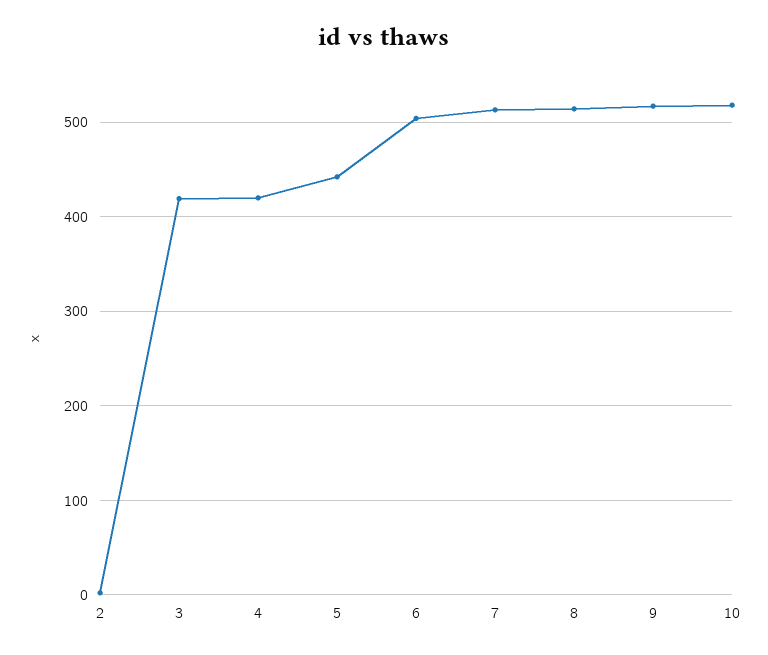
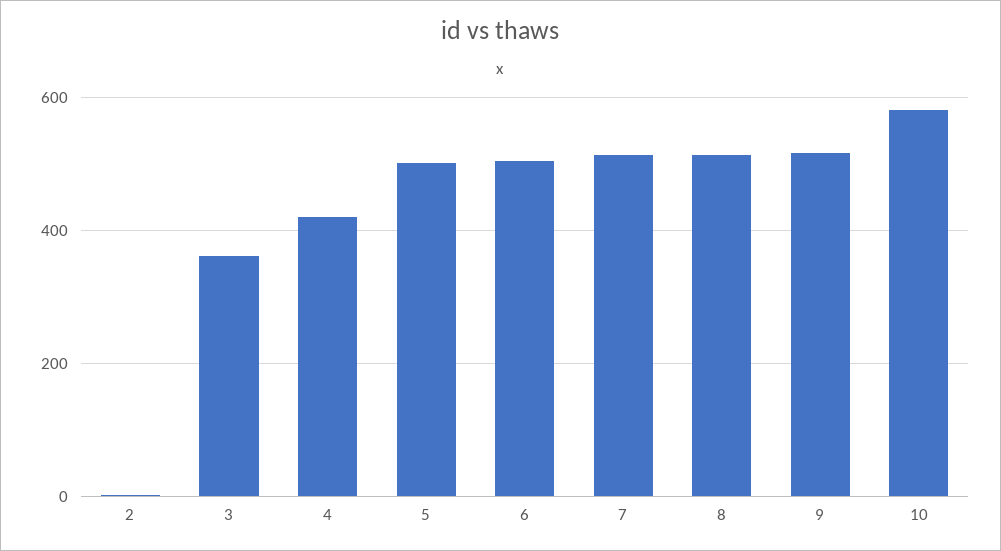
  {
    "2": 0,
-   "3": 420,
+   "3": 360,
    "4": 420,
-   "5": 440,
+   "5": 500,
    "6": 500,
    "7": 510,
    "8": 510,
    "9": 520,
-   "10": 520
+   "10": 580
  }

